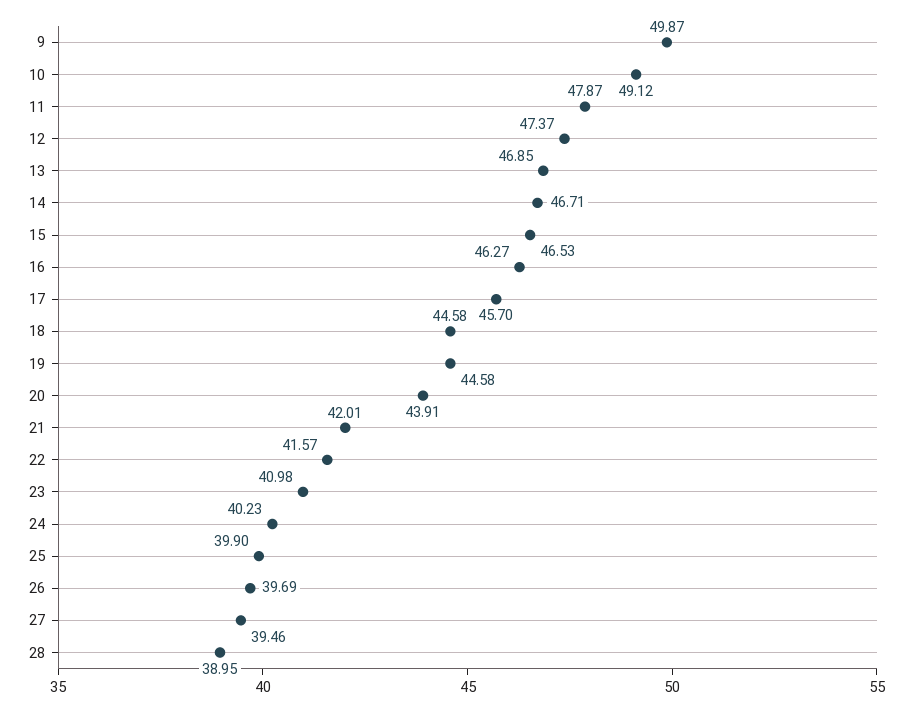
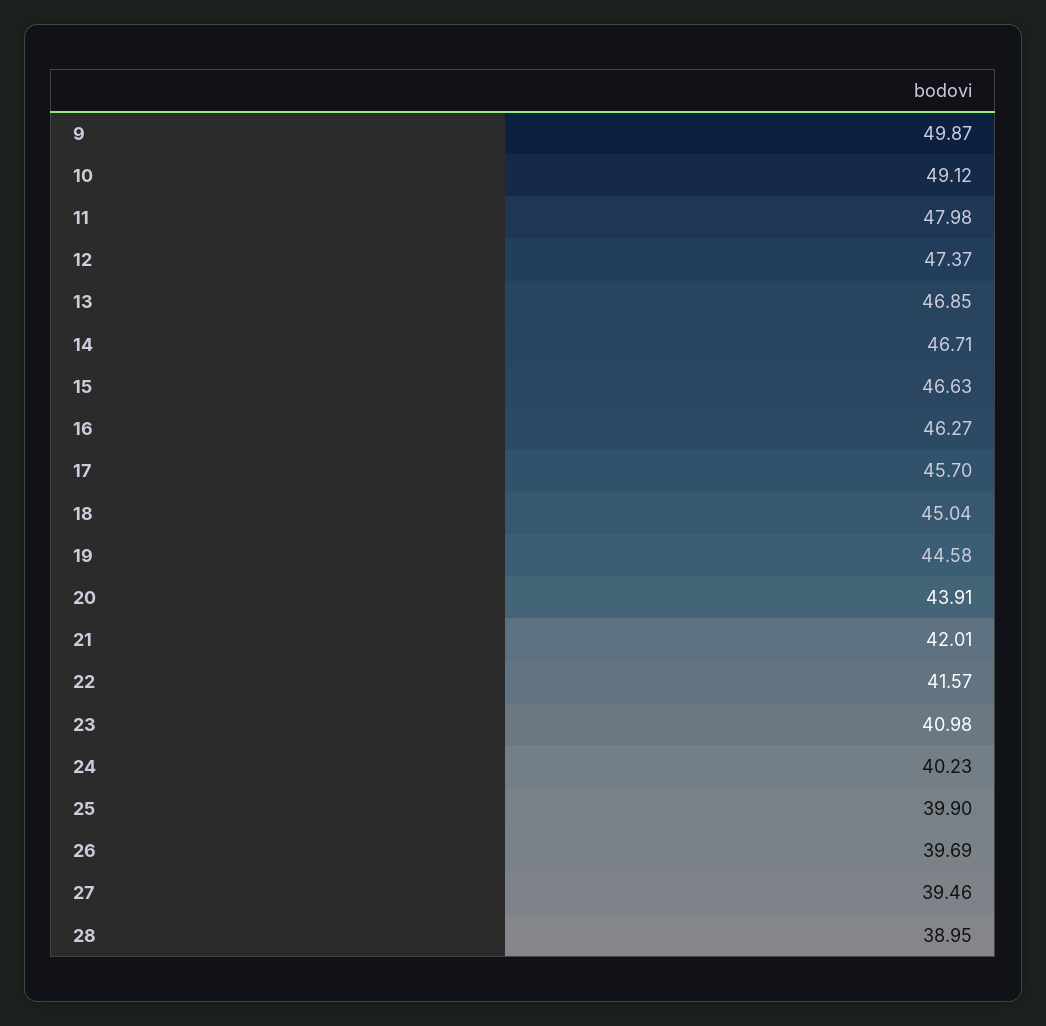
  {
    "9": 49.87,
    "10": 49.12,
-   "11": 47.87,
+   "11": 47.98,
    "12": 47.37,
    "13": 46.85,
    "14": 46.71,
-   "15": 46.53,
+   "15": 46.63,
    "16": 46.27,
    "17": 45.7,
-   "18": 44.58,
+   "18": 45.04,
    "19": 44.58,
    "20": 43.91,
    "21": 42.01,
    "22": 41.57,
    "23": 40.98,
    "24": 40.23,
    "25": 39.9,
    "26": 39.69,
    "27": 39.46,
    "28": 38.95
  }

